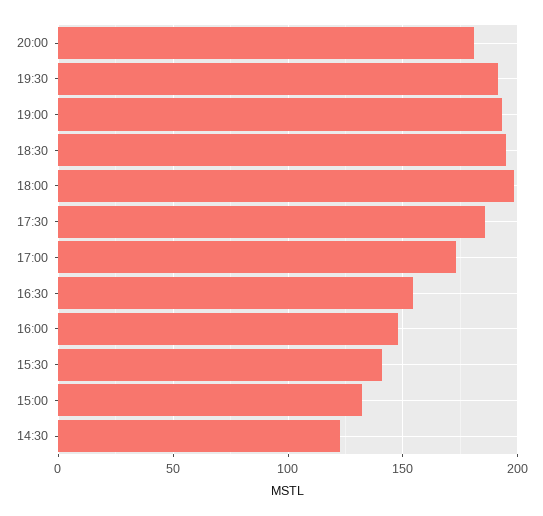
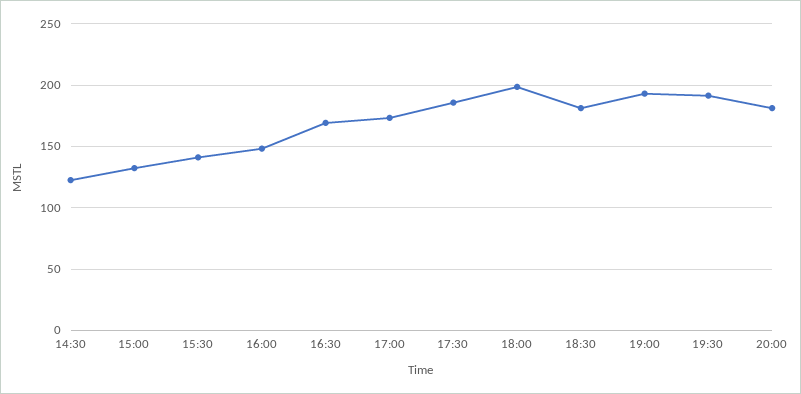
  {
    "20:00": 180,
    "19:30": 190,
    "19:00": 195,
-   "18:30": 195,
+   "18:30": 180,
    "18:00": 200,
    "17:30": 185,
    "17:00": 175,
-   "16:30": 155,
+   "16:30": 170,
    "16:00": 150,
    "15:30": 140,
    "15:00": 130,
    "14:30": 125
  }

